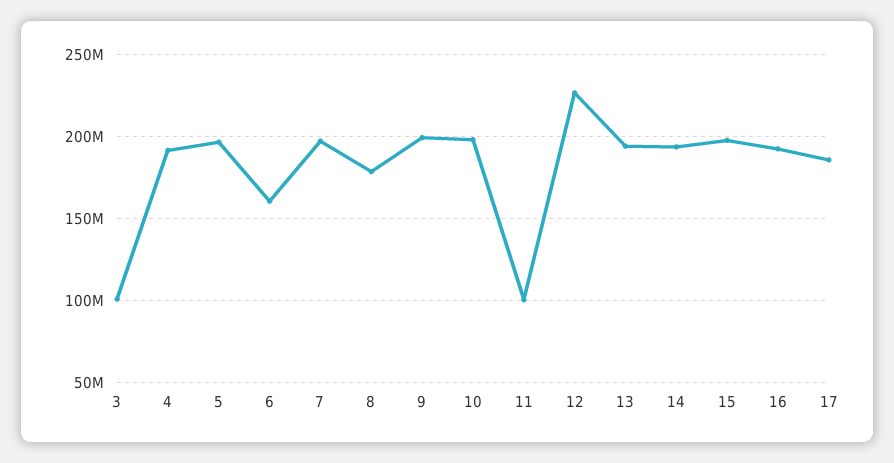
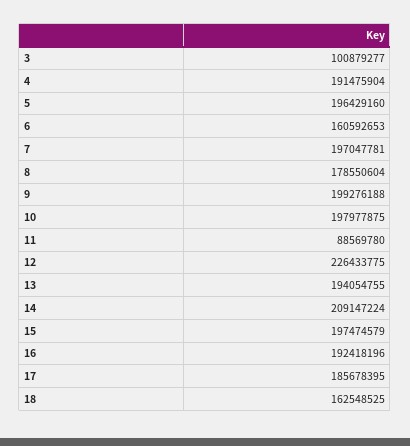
  {
    "3": 100879277,
    "4": 191475904,
    "5": 196429160,
    "6": 160592653,
    "7": 197047781,
    "8": 178550604,
    "9": 199276188,
    "10": 197977875,
-   "11": 100000000,
+   "11": 88569780,
    "12": 226433775,
    "13": 194054755,
-   "14": 195000000,
+   "14": 209147224,
    "15": 197474579,
    "16": 192418196,
-   "17": 185678395
+   "17": 185678395,
+   "18": 162548525
  }

